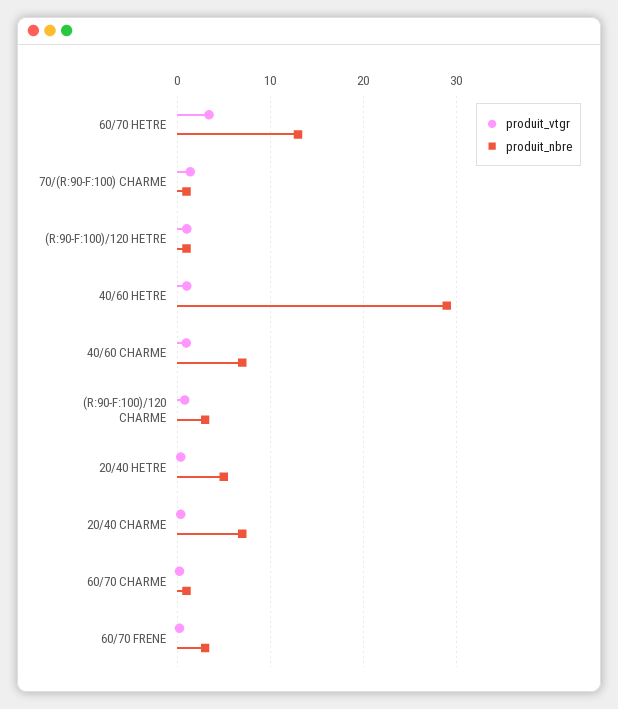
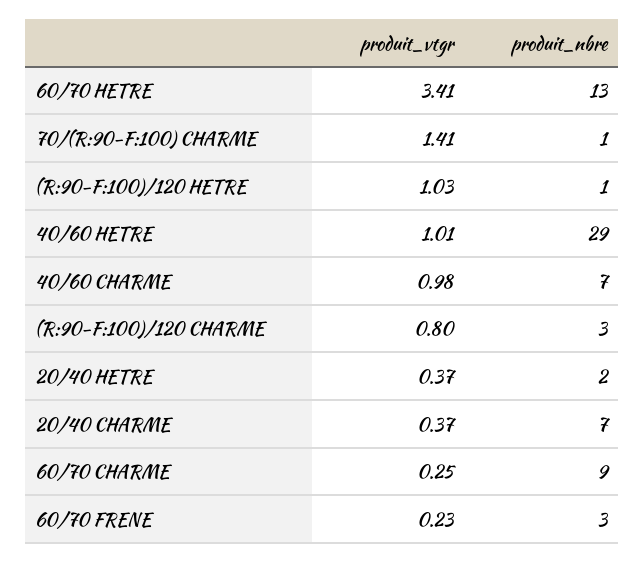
  {
    "produit_vtgr": {
      "60/70 HETRE": 3.41,
      "70/(R:90-F:100) CHARME": 1.41,
      "(R:90-F:100)/120 HETRE": 1.03,
      "40/60 HETRE": 1.01,
      "40/60 CHARME": 0.98,
      "(R:90-F:100)/120 CHARME": 0.8,
      "20/40 HETRE": 0.37,
      "20/40 CHARME": 0.37,
      "60/70 CHARME": 0.25,
      "60/70 FRENE": 0.23
    },
    "produit_nbre": {
      "60/70 HETRE": 13,
      "70/(R:90-F:100) CHARME": 1,
      "(R:90-F:100)/120 HETRE": 1,
      "40/60 HETRE": 29,
      "40/60 CHARME": 7,
      "(R:90-F:100)/120 CHARME": 3,
-     "20/40 HETRE": 5,
+     "20/40 HETRE": 2,
      "20/40 CHARME": 7,
-     "60/70 CHARME": 1,
+     "60/70 CHARME": 9,
      "60/70 FRENE": 3
    }
  }

